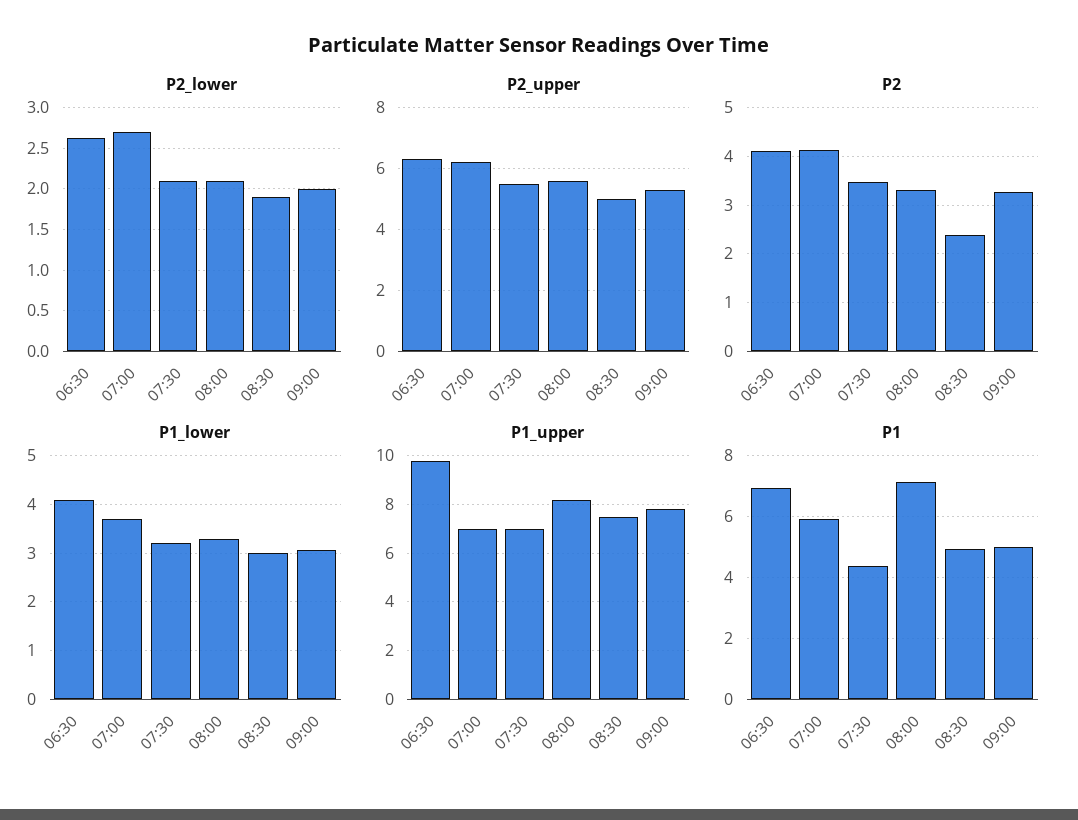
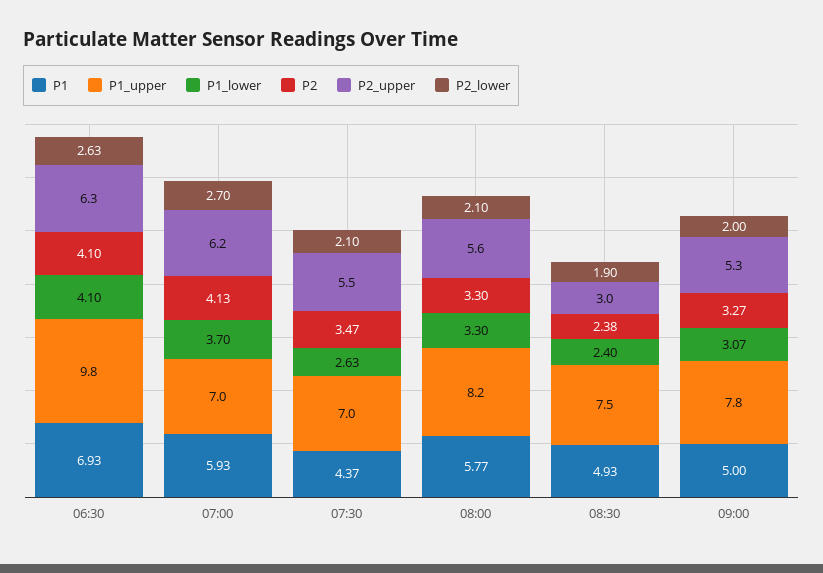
  {
    "P2_lower": {
      "06:30": 2.63,
      "07:00": 2.7,
      "07:30": 2.1,
      "08:00": 2.1,
      "08:30": 1.9,
      "09:00": 2
    },
    "P2_upper": {
      "06:30": 6.3,
      "07:00": 6.2,
      "07:30": 5.5,
      "08:00": 5.6,
-     "08:30": 5,
+     "08:30": 3,
      "09:00": 5.3
    },
    "P2": {
      "06:30": 4.1,
      "07:00": 4.13,
      "07:30": 3.47,
      "08:00": 3.3,
      "08:30": 2.38,
      "09:00": 3.27
    },
    "P1_lower": {
      "06:30": 4.1,
      "07:00": 3.7,
-     "07:30": 3.2,
+     "07:30": 2.63,
      "08:00": 3.3,
-     "08:30": 3,
+     "08:30": 2.4,
      "09:00": 3.07
    },
    "P1_upper": {
      "06:30": 9.8,
      "07:00": 7,
      "07:30": 7,
      "08:00": 8.2,
      "08:30": 7.5,
      "09:00": 7.8
    },
    "P1": {
      "06:30": 6.93,
      "07:00": 5.93,
      "07:30": 4.37,
-     "08:00": 7.2,
+     "08:00": 5.77,
      "08:30": 4.93,
      "09:00": 5
    }
  }

